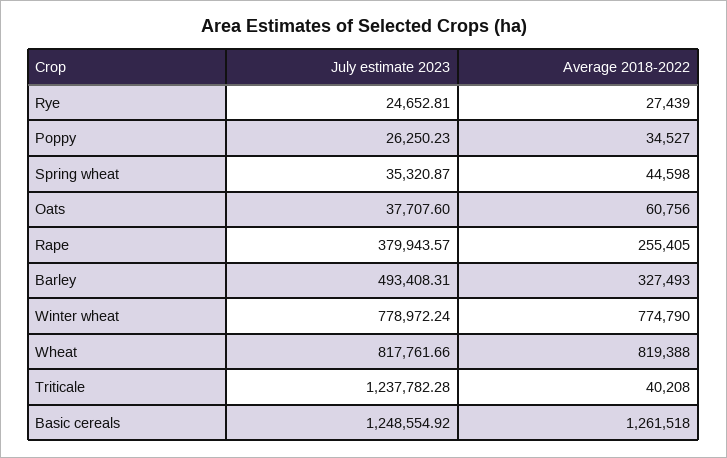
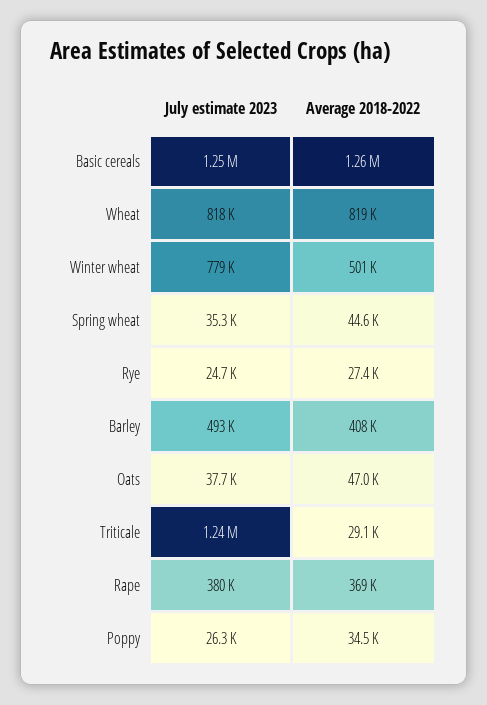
  {
    "July estimate 2023": {
      "Rye": 24652.81,
      "Poppy": 26250.23,
      "Spring wheat": 35320.87,
      "Oats": 37707.6,
      "Rape": 379943.57,
      "Barley": 493408.31,
      "Winter wheat": 778972.24,
      "Wheat": 817761.66,
      "Triticale": 1237782.28,
      "Basic cereals": 1248554.92
    },
    "Average 2018-2022": {
      "Rye": 27439,
      "Poppy": 34527,
      "Spring wheat": 44598,
-     "Oats": 60756,
+     "Oats": 47000,
-     "Rape": 255405,
+     "Rape": 369000,
-     "Barley": 327493,
+     "Barley": 408000,
-     "Winter wheat": 774790,
+     "Winter wheat": 501000,
      "Wheat": 819388,
-     "Triticale": 40208,
+     "Triticale": 29100,
      "Basic cereals": 1261518
    }
  }

